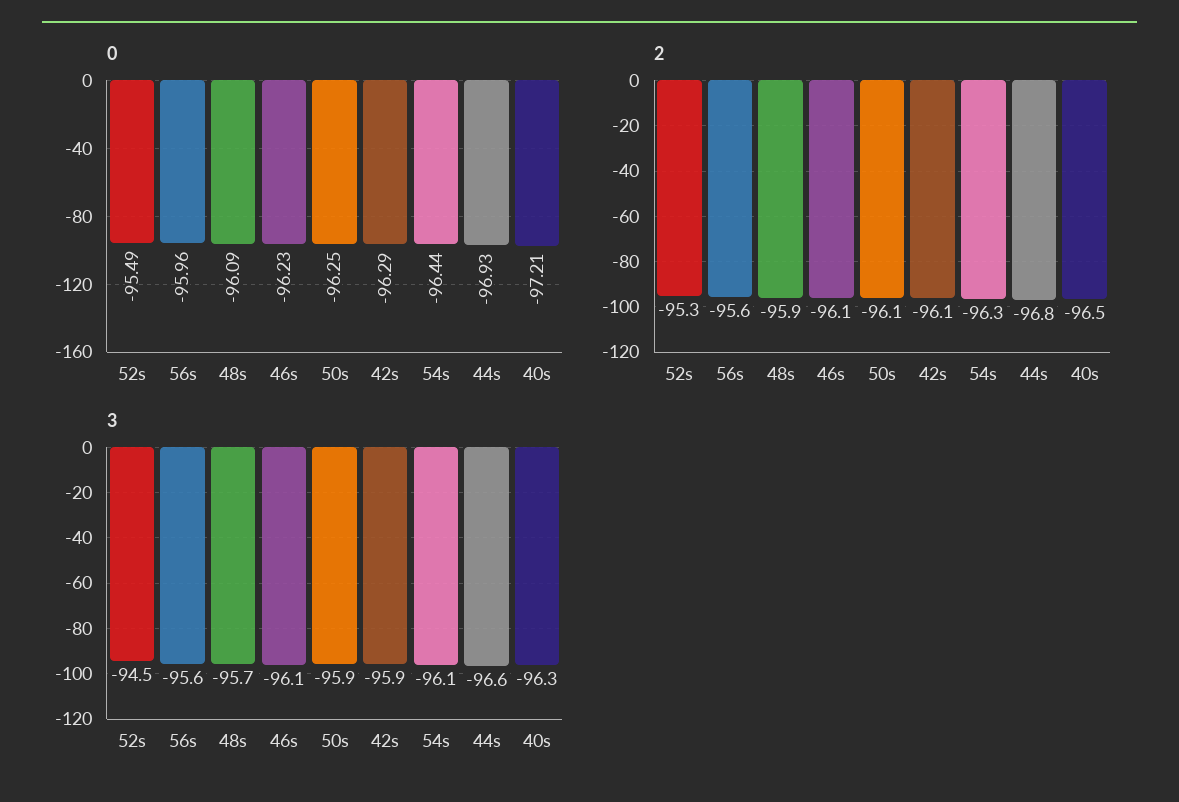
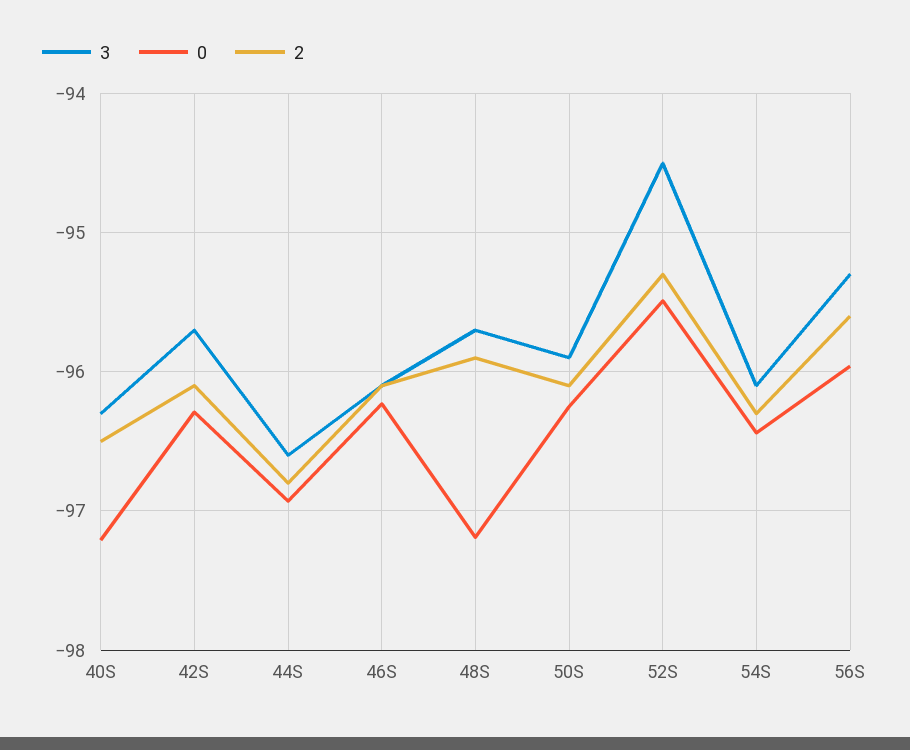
  {
    "0": {
      "52s": -95.49,
      "56s": -95.96,
-     "48s": -96.09,
+     "48s": -97.2,
      "46s": -96.23,
      "50s": -96.25,
      "42s": -96.29,
      "54s": -96.44,
      "44s": -96.93,
      "40s": -97.21
    },
    "2": {
      "52s": -95.3,
      "56s": -95.6,
      "48s": -95.9,
      "46s": -96.1,
      "50s": -96.1,
      "42s": -96.1,
      "54s": -96.3,
      "44s": -96.8,
      "40s": -96.5
    },
    "3": {
      "52s": -94.5,
-     "56s": -95.6,
+     "56s": -95.3,
      "48s": -95.7,
      "46s": -96.1,
      "50s": -95.9,
-     "42s": -95.9,
+     "42s": -95.7,
      "54s": -96.1,
      "44s": -96.6,
      "40s": -96.3
    }
  }

